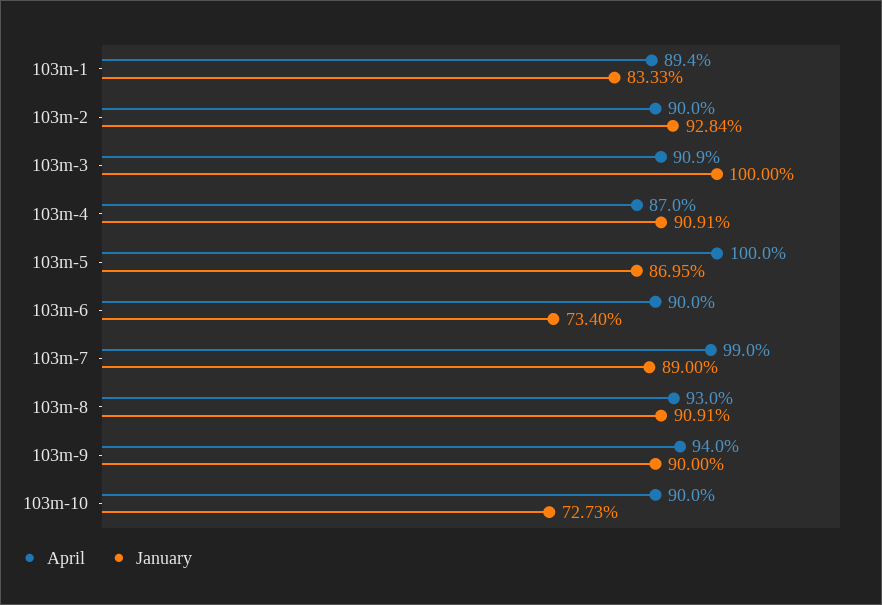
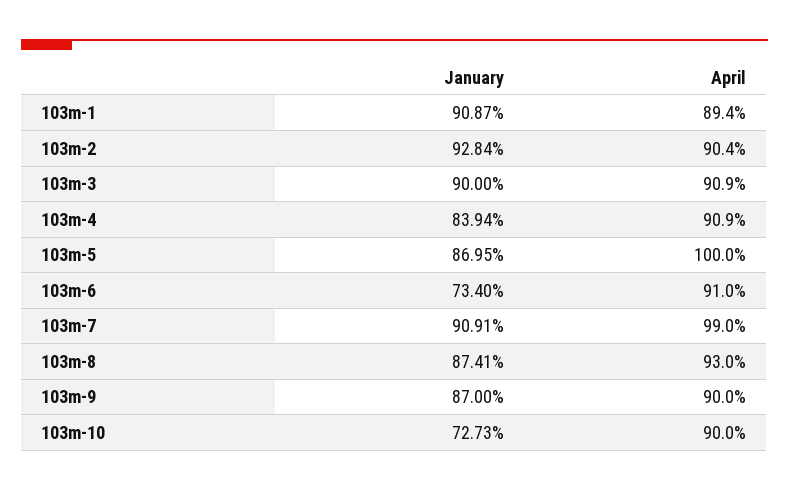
  {
    "April": {
      "103m-1": 89.4,
-     "103m-2": 90,
+     "103m-2": 90.4,
      "103m-3": 90.9,
-     "103m-4": 87,
+     "103m-4": 90.9,
      "103m-5": 100,
-     "103m-6": 90,
+     "103m-6": 91,
      "103m-7": 99,
      "103m-8": 93,
-     "103m-9": 94,
+     "103m-9": 90,
      "103m-10": 90
    },
    "January": {
-     "103m-1": 83.33,
+     "103m-1": 90.87,
      "103m-2": 92.84,
-     "103m-3": 100,
+     "103m-3": 90,
-     "103m-4": 90.91,
+     "103m-4": 83.94,
      "103m-5": 86.95,
      "103m-6": 73.4,
-     "103m-7": 89,
+     "103m-7": 90.91,
-     "103m-8": 90.91,
+     "103m-8": 87.41,
-     "103m-9": 90,
+     "103m-9": 87,
      "103m-10": 72.73
    }
  }

